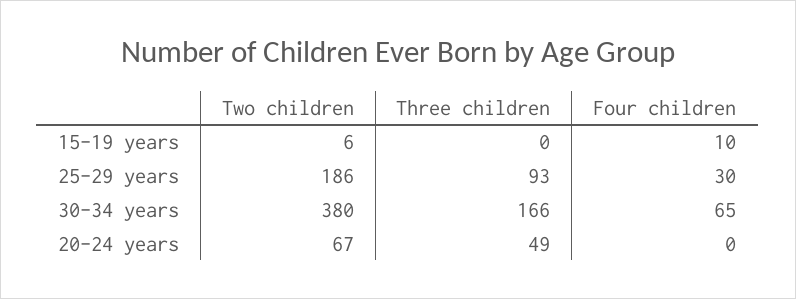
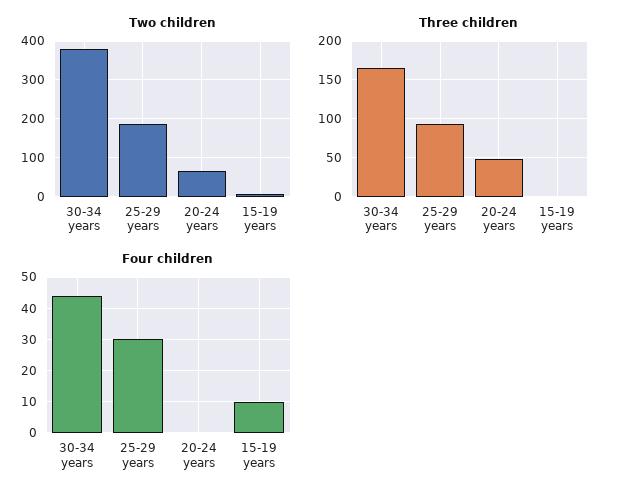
  {
    "Two children": {
      "15-19 years": 6,
      "25-29 years": 186,
      "30-34 years": 380,
      "20-24 years": 67
    },
    "Three children": {
      "15-19 years": 0,
      "25-29 years": 93,
      "30-34 years": 166,
      "20-24 years": 49
    },
    "Four children": {
      "15-19 years": 10,
      "25-29 years": 30,
-     "30-34 years": 65,
+     "30-34 years": 45,
      "20-24 years": 0
    }
  }

